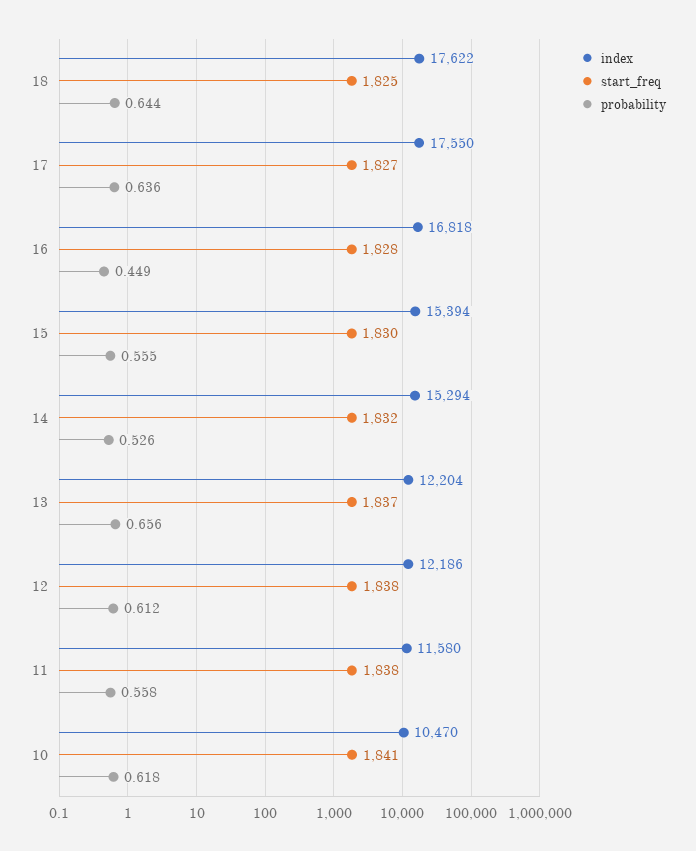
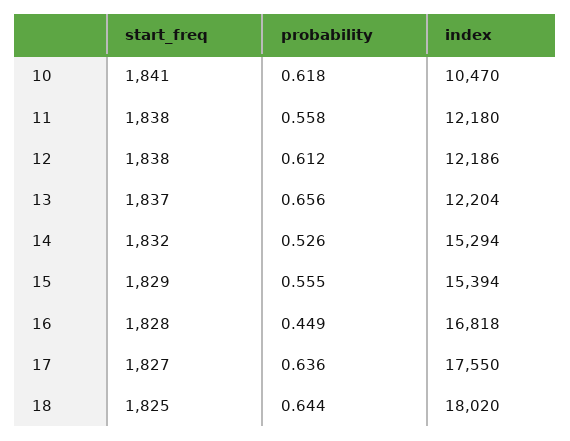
  {
    "index": {
-     "18": 17622,
+     "18": 18020,
      "17": 17550,
      "16": 16818,
      "15": 15394,
      "14": 15294,
      "13": 12204,
      "12": 12186,
-     "11": 11580,
+     "11": 12180,
      "10": 10470
    },
    "start_freq": {
      "18": 1825,
      "17": 1827,
      "16": 1828,
-     "15": 1830,
+     "15": 1829,
      "14": 1832,
      "13": 1837,
      "12": 1838,
      "11": 1838,
      "10": 1841
    },
    "probability": {
      "18": 0.644,
      "17": 0.636,
      "16": 0.449,
      "15": 0.555,
      "14": 0.526,
      "13": 0.656,
      "12": 0.612,
      "11": 0.558,
      "10": 0.618
    }
  }

